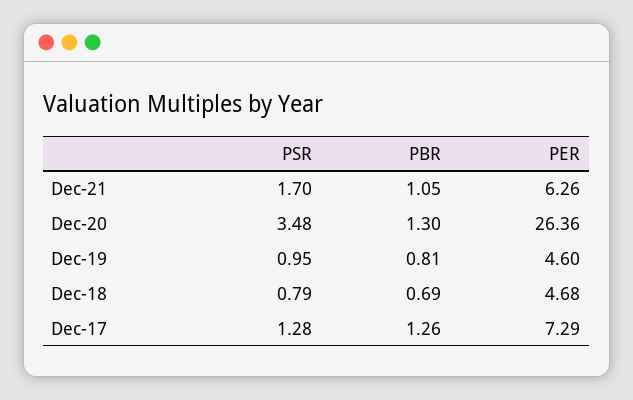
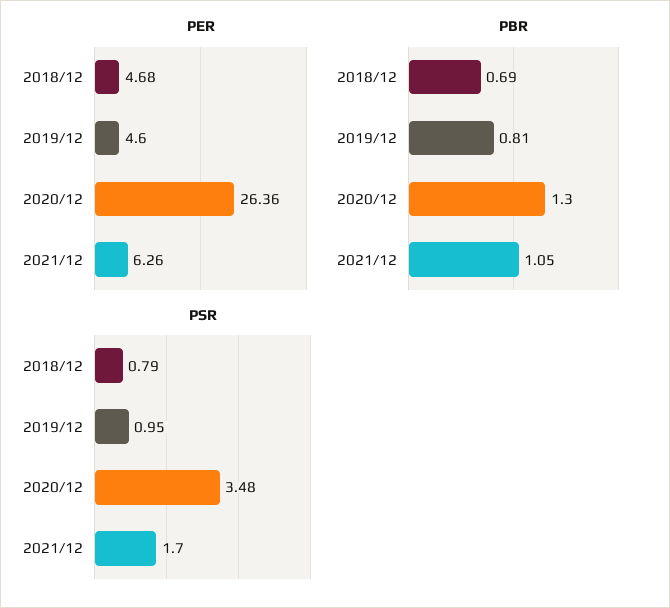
  {
    "PSR": {
      "Dec-21": 1.7,
      "Dec-20": 3.48,
      "Dec-19": 0.95,
-     "Dec-18": 0.79,
+     "Dec-18": 0.79
-     "Dec-17": 1.28
    },
    "PBR": {
      "Dec-21": 1.05,
      "Dec-20": 1.3,
      "Dec-19": 0.81,
-     "Dec-18": 0.69,
+     "Dec-18": 0.69
-     "Dec-17": 1.26
    },
    "PER": {
      "Dec-21": 6.26,
      "Dec-20": 26.36,
      "Dec-19": 4.6,
-     "Dec-18": 4.68,
+     "Dec-18": 4.68
-     "Dec-17": 7.29
    }
  }

